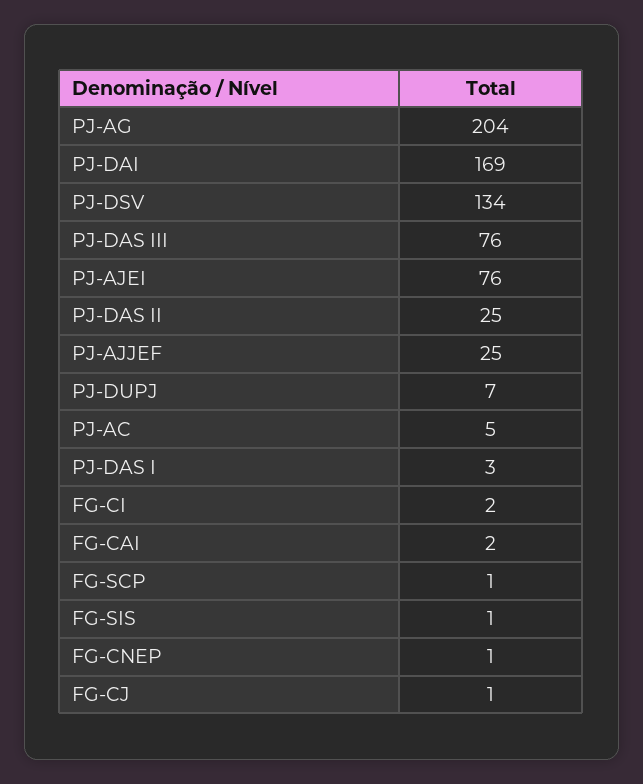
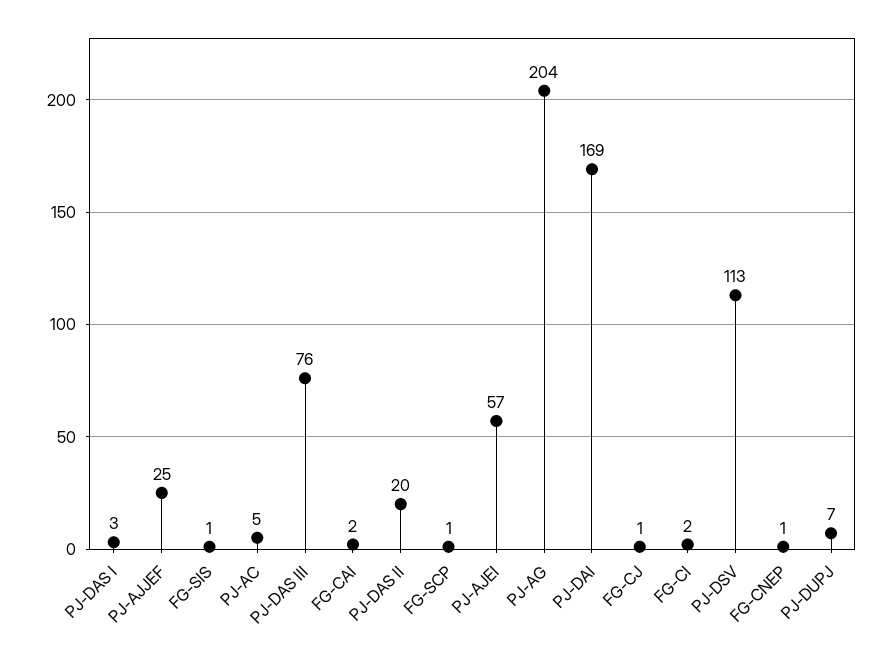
  {
    "PJ-AG": 204,
    "PJ-DAI": 169,
-   "PJ-DSV": 134,
+   "PJ-DSV": 113,
    "PJ-DAS III": 76,
-   "PJ-AJEI": 76,
+   "PJ-AJEI": 57,
-   "PJ-DAS II": 25,
+   "PJ-DAS II": 20,
    "PJ-AJJEF": 25,
    "PJ-DUPJ": 7,
    "PJ-AC": 5,
    "PJ-DAS I": 3,
    "FG-CI": 2,
    "FG-CAI": 2,
    "FG-SCP": 1,
    "FG-SIS": 1,
    "FG-CNEP": 1,
    "FG-CJ": 1
  }

